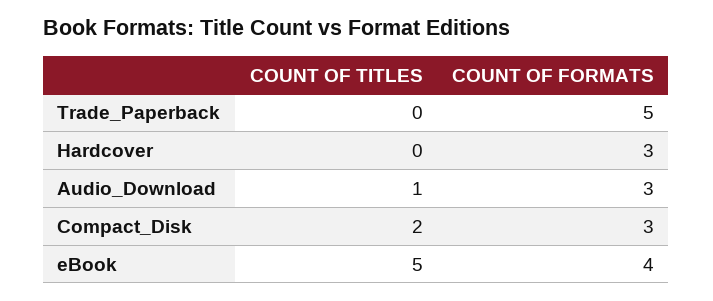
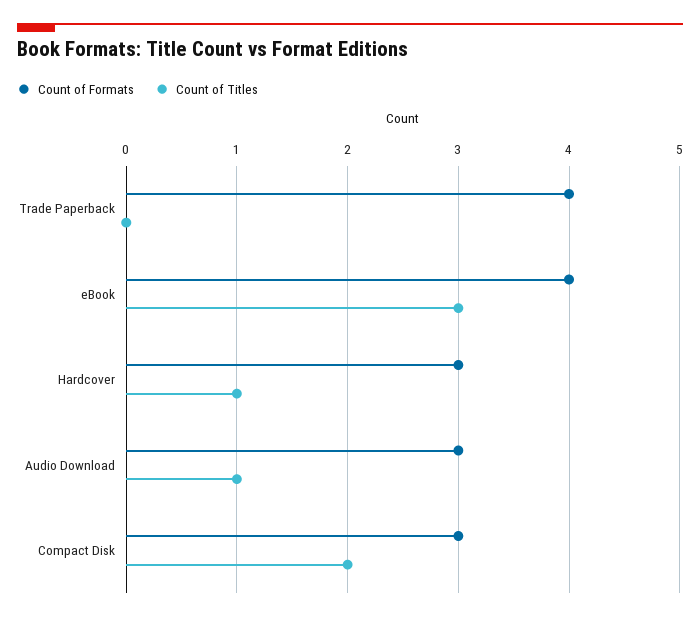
  {
    "COUNT OF TITLES": {
      "Trade_Paperback": 0,
-     "Hardcover": 0,
+     "Hardcover": 1,
      "Audio_Download": 1,
      "Compact_Disk": 2,
-     "eBook": 5
+     "eBook": 3
    },
    "COUNT OF FORMATS": {
-     "Trade_Paperback": 5,
+     "Trade_Paperback": 4,
      "Hardcover": 3,
      "Audio_Download": 3,
      "Compact_Disk": 3,
      "eBook": 4
    }
  }

